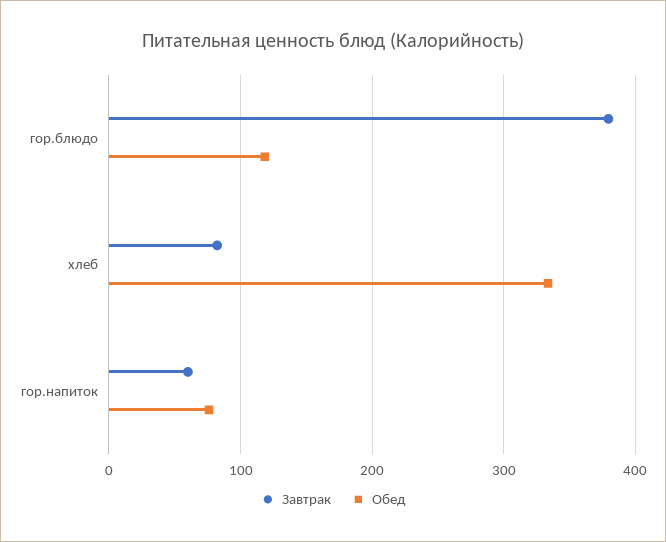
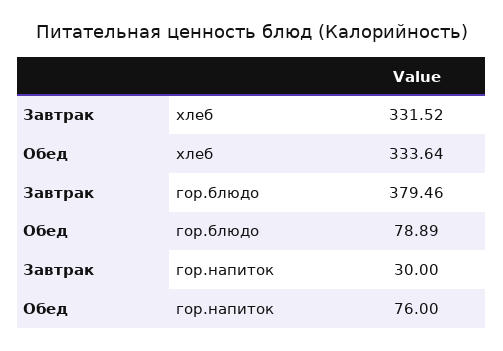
  {
    "Завтрак": {
      "гор.блюдо": 379.46,
-     "хлеб": 80,
+     "хлеб": 331.52,
-     "гор.напиток": 60
+     "гор.напиток": 30
    },
    "Обед": {
-     "гор.блюдо": 120,
+     "гор.блюдо": 78.89,
      "хлеб": 333.64,
      "гор.напиток": 76
    }
  }

